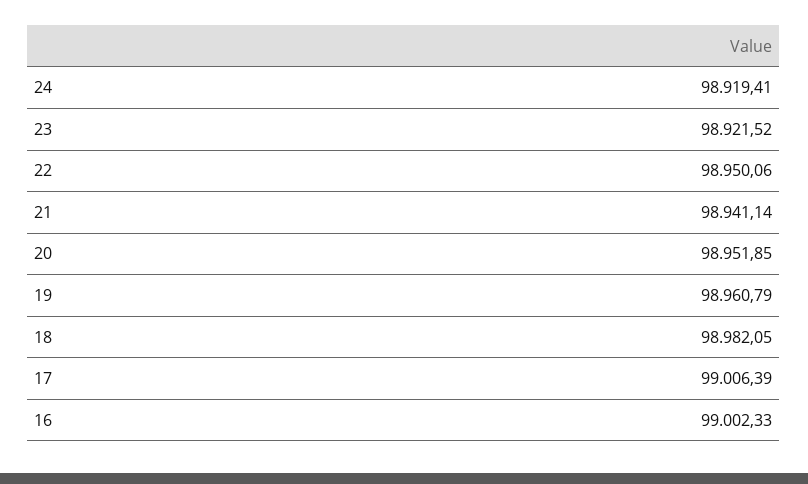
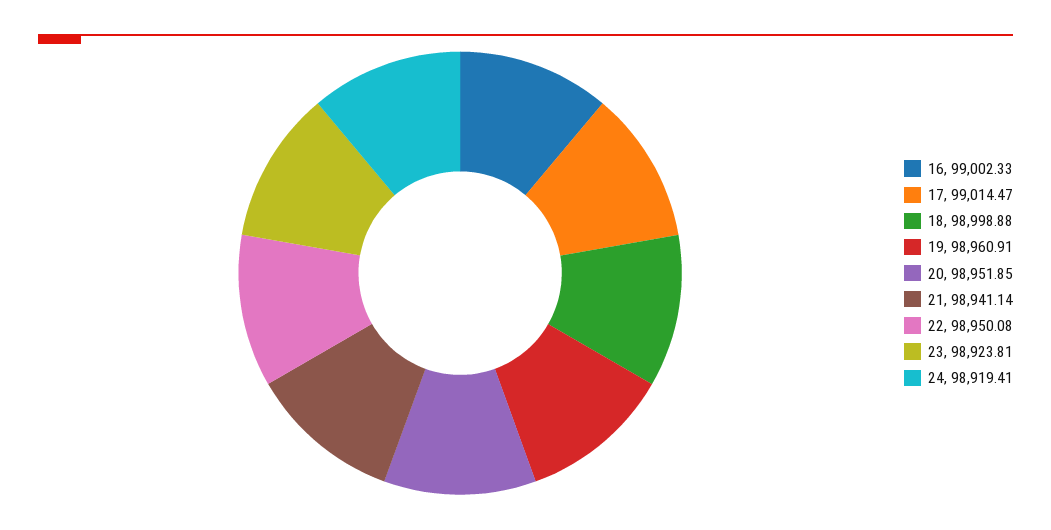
  {
    "24": 98919.41,
-   "23": 98921.52,
+   "23": 98923.81,
-   "22": 98950.06,
+   "22": 98950.08,
    "21": 98941.14,
    "20": 98951.85,
-   "19": 98960.79,
+   "19": 98960.91,
-   "18": 98982.05,
+   "18": 98998.88,
-   "17": 99006.39,
+   "17": 99014.47,
    "16": 99002.33
  }

